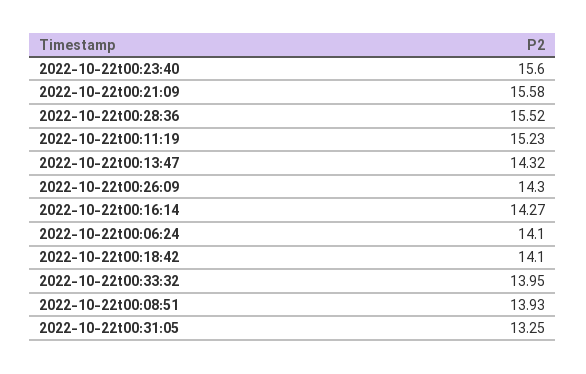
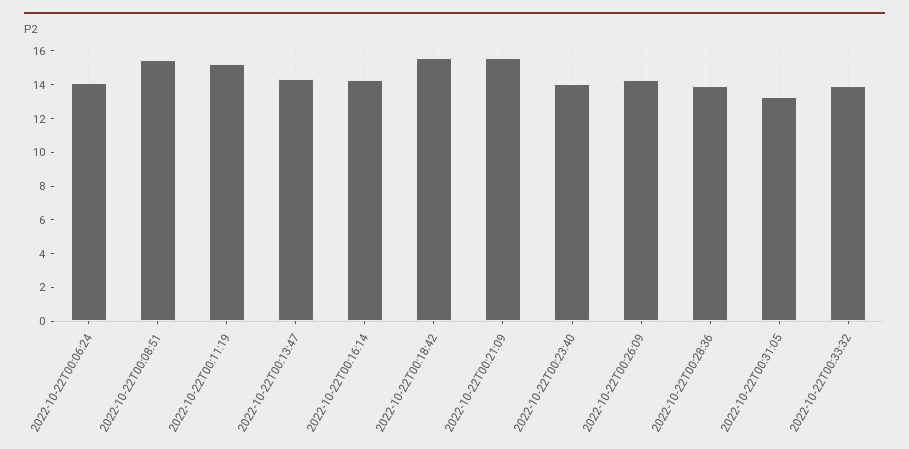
  {
-   "2022-10-22t00:23:40": 15.6,
+   "2022-10-22t00:23:40": 14,
    "2022-10-22t00:21:09": 15.58,
-   "2022-10-22t00:28:36": 15.52,
+   "2022-10-22t00:28:36": 14,
    "2022-10-22t00:11:19": 15.23,
    "2022-10-22t00:13:47": 14.32,
    "2022-10-22t00:26:09": 14.3,
    "2022-10-22t00:16:14": 14.27,
    "2022-10-22t00:06:24": 14.1,
-   "2022-10-22t00:18:42": 14.1,
+   "2022-10-22t00:18:42": 15.5,
    "2022-10-22t00:33:32": 13.95,
-   "2022-10-22t00:08:51": 13.93,
+   "2022-10-22t00:08:51": 15.5,
    "2022-10-22t00:31:05": 13.25
  }

